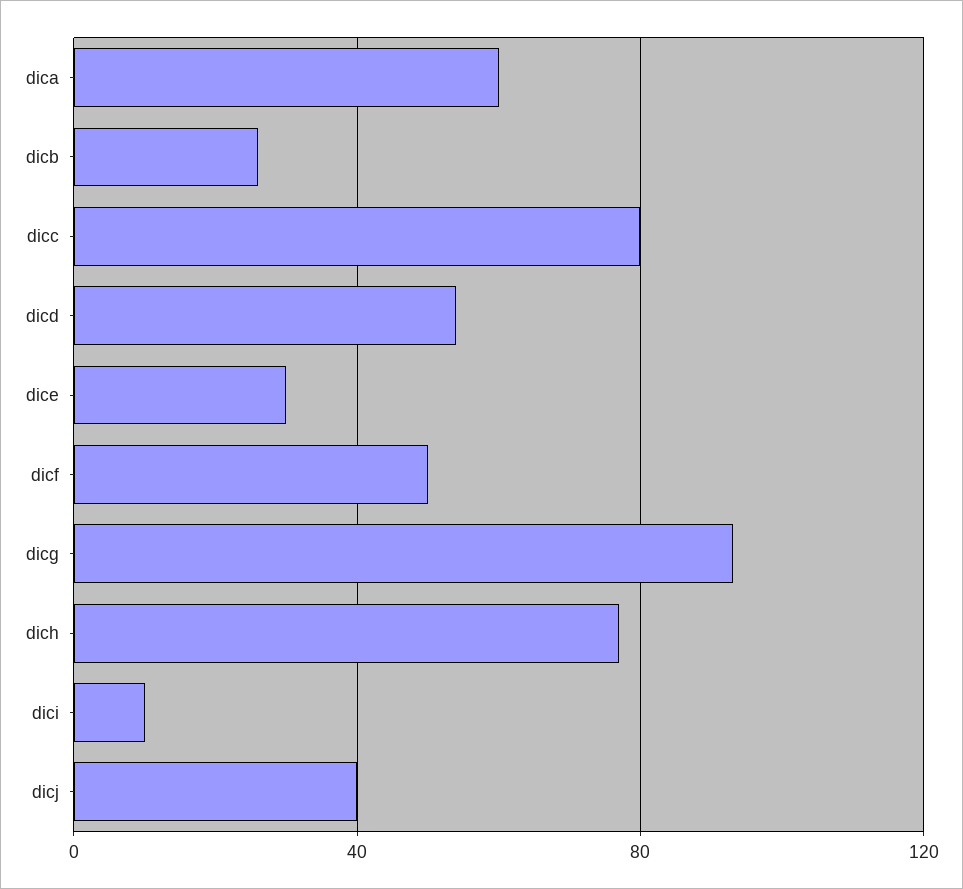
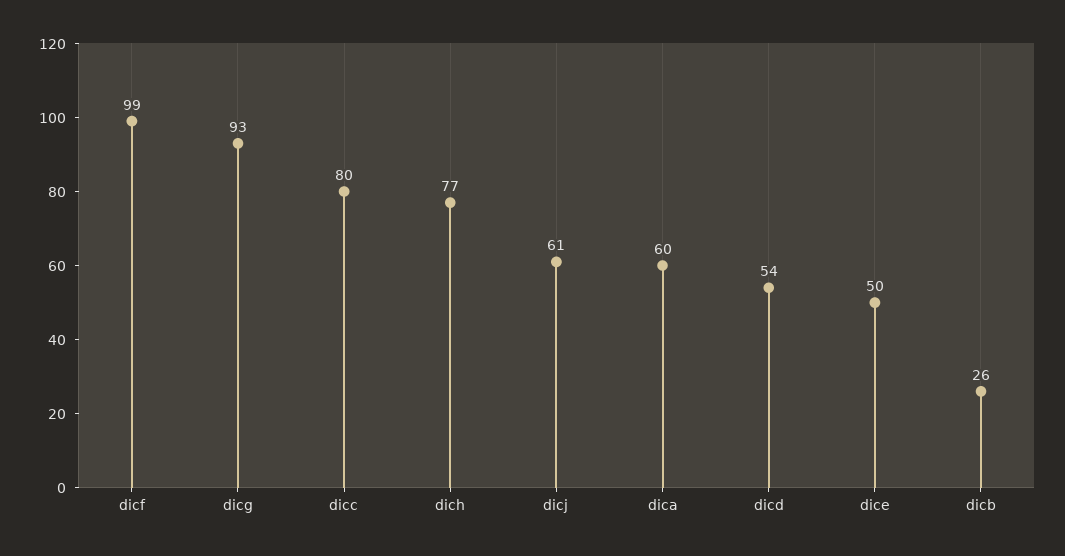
  {
    "dica": 60,
    "dicb": 26,
    "dicc": 80,
    "dicd": 54,
-   "dice": 30,
+   "dice": 50,
-   "dicf": 50,
+   "dicf": 99,
    "dicg": 93,
    "dich": 77,
-   "dici": 10,
-   "dicj": 40
+   "dicj": 61
  }

